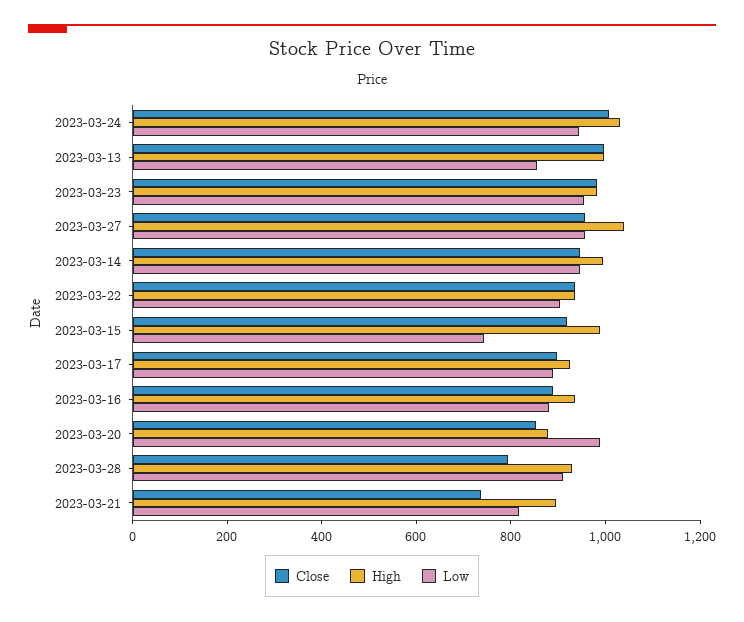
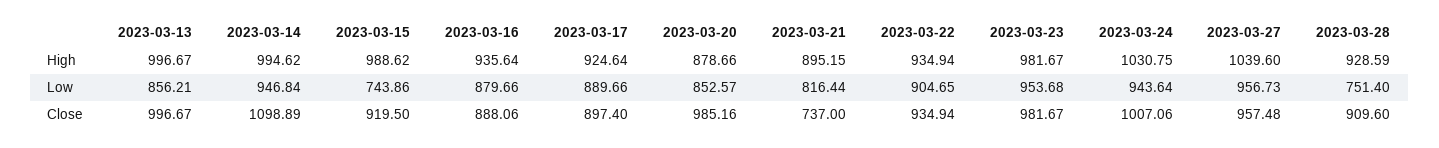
  {
    "Close": {
      "2023-03-24": 1007.06,
      "2023-03-13": 996.67,
      "2023-03-23": 981.67,
      "2023-03-27": 957.48,
-     "2023-03-14": 950,
+     "2023-03-14": 1098.89,
      "2023-03-22": 934.94,
      "2023-03-15": 919.5,
      "2023-03-17": 897.4,
      "2023-03-16": 888.06,
-     "2023-03-20": 850,
+     "2023-03-20": 985.16,
-     "2023-03-28": 800,
+     "2023-03-28": 909.6,
      "2023-03-21": 737
    },
    "High": {
      "2023-03-24": 1030.75,
      "2023-03-13": 996.67,
      "2023-03-23": 981.67,
      "2023-03-27": 1039.6,
      "2023-03-14": 994.62,
      "2023-03-22": 934.94,
      "2023-03-15": 988.62,
      "2023-03-17": 924.64,
      "2023-03-16": 935.64,
      "2023-03-20": 878.66,
      "2023-03-28": 928.59,
      "2023-03-21": 895.15
    },
    "Low": {
      "2023-03-24": 943.64,
      "2023-03-13": 856.21,
      "2023-03-23": 953.68,
      "2023-03-27": 956.73,
      "2023-03-14": 946.84,
      "2023-03-22": 904.65,
      "2023-03-15": 743.86,
      "2023-03-17": 889.66,
      "2023-03-16": 879.66,
-     "2023-03-20": 1000,
+     "2023-03-20": 852.57,
-     "2023-03-28": 900,
+     "2023-03-28": 751.4,
      "2023-03-21": 816.44
    }
  }

